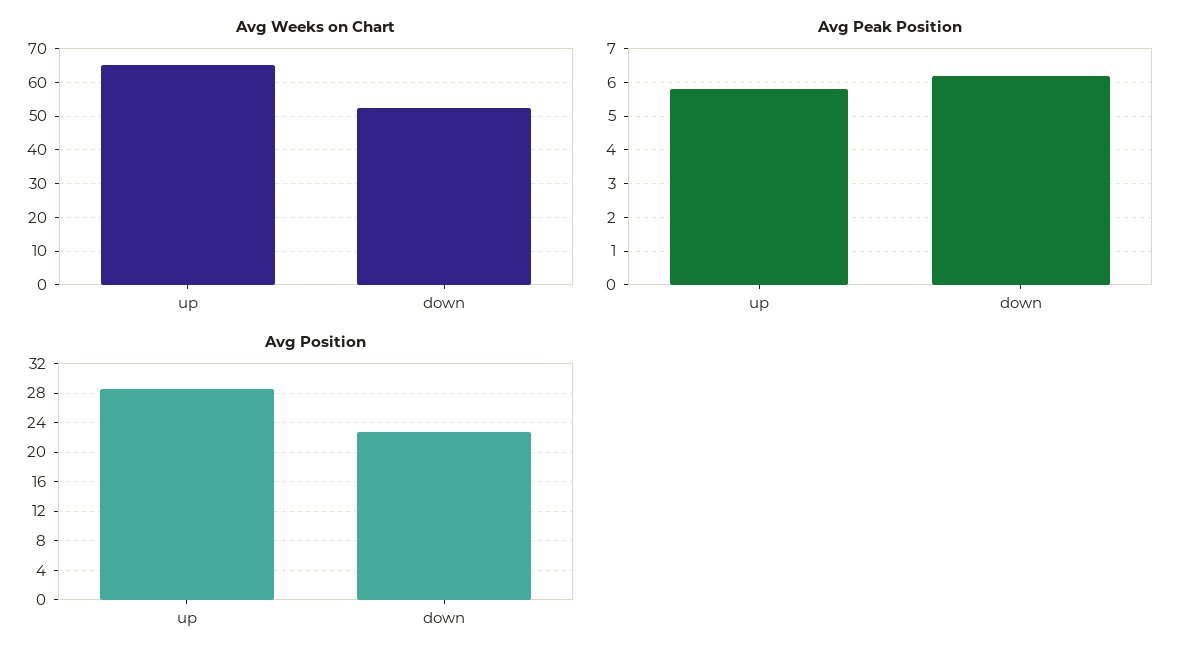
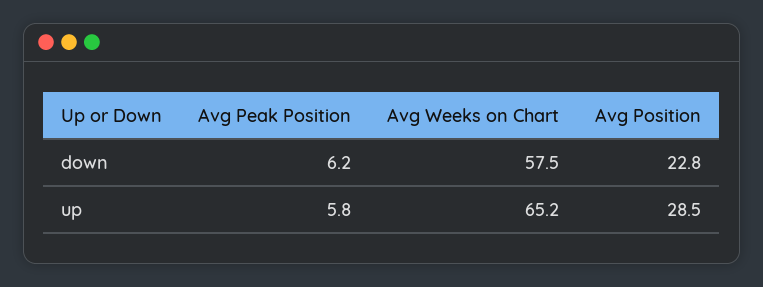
  {
    "Avg Weeks on Chart": {
      "up": 65.2,
-     "down": 52
+     "down": 57.5
    },
    "Avg Peak Position": {
      "up": 5.8,
      "down": 6.2
    },
    "Avg Position": {
      "up": 28.5,
      "down": 22.8
    }
  }

